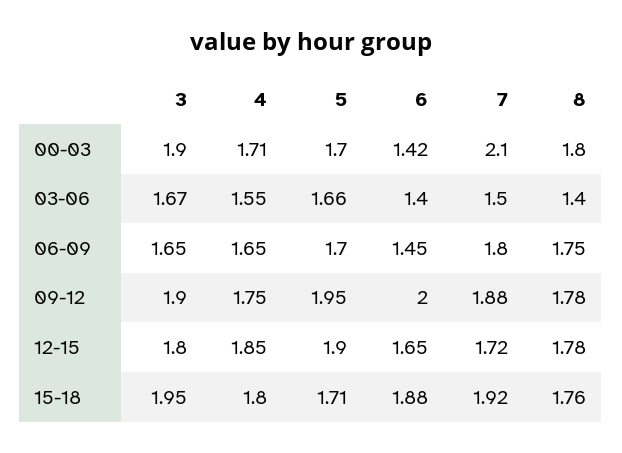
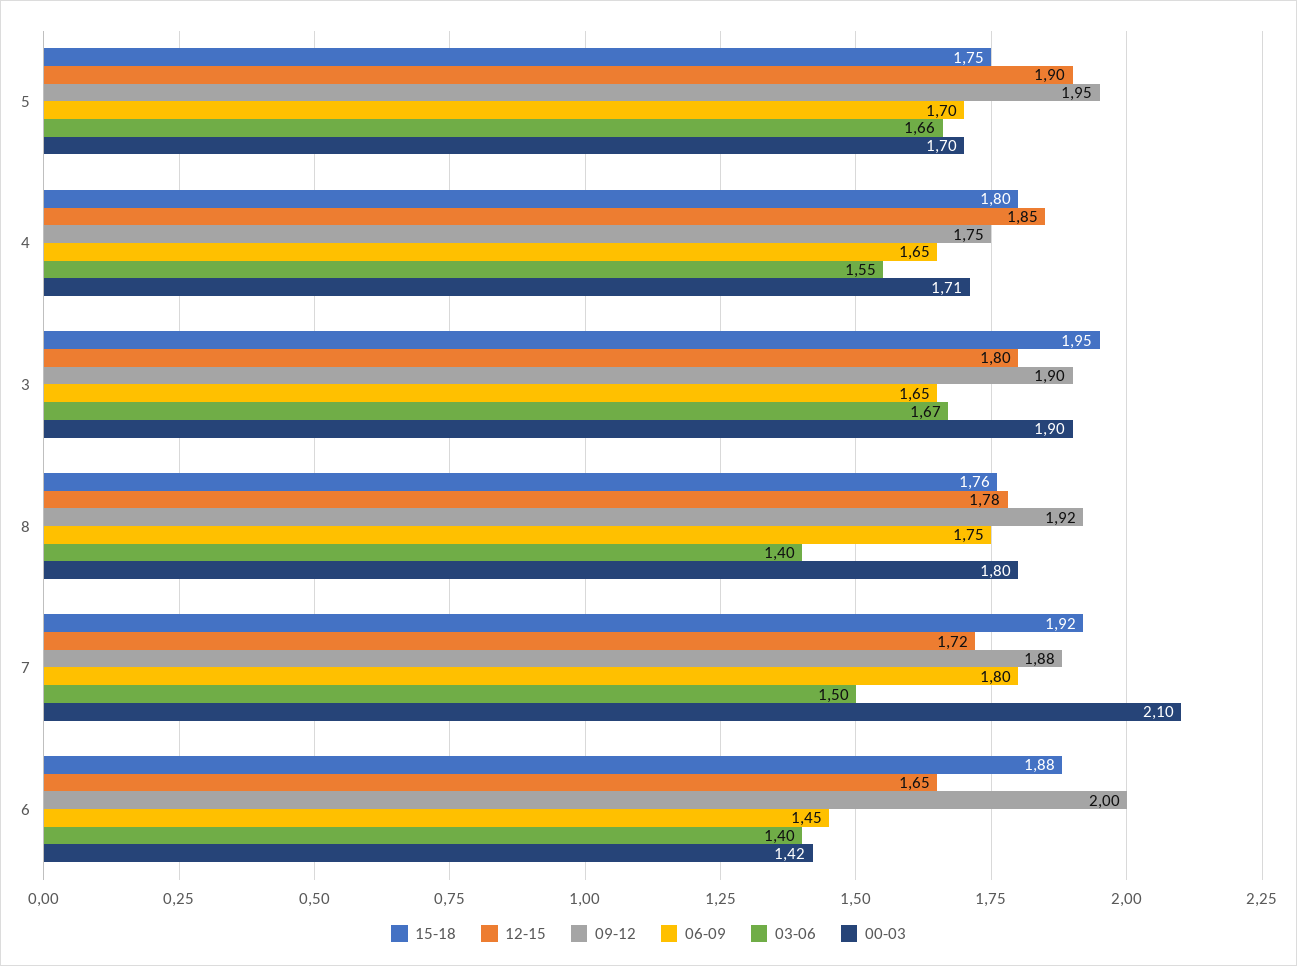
  {
    "00-03": {
      "3": 1.9,
      "4": 1.71,
      "5": 1.7,
      "6": 1.42,
      "7": 2.1,
      "8": 1.8
    },
    "03-06": {
      "3": 1.67,
      "4": 1.55,
      "5": 1.66,
      "6": 1.4,
      "7": 1.5,
      "8": 1.4
    },
    "06-09": {
      "3": 1.65,
      "4": 1.65,
      "5": 1.7,
      "6": 1.45,
      "7": 1.8,
      "8": 1.75
    },
    "09-12": {
      "3": 1.9,
      "4": 1.75,
      "5": 1.95,
      "6": 2,
      "7": 1.88,
-     "8": 1.78
+     "8": 1.92
    },
    "12-15": {
      "3": 1.8,
      "4": 1.85,
      "5": 1.9,
      "6": 1.65,
      "7": 1.72,
      "8": 1.78
    },
    "15-18": {
      "3": 1.95,
      "4": 1.8,
-     "5": 1.71,
+     "5": 1.75,
      "6": 1.88,
      "7": 1.92,
      "8": 1.76
    }
  }

